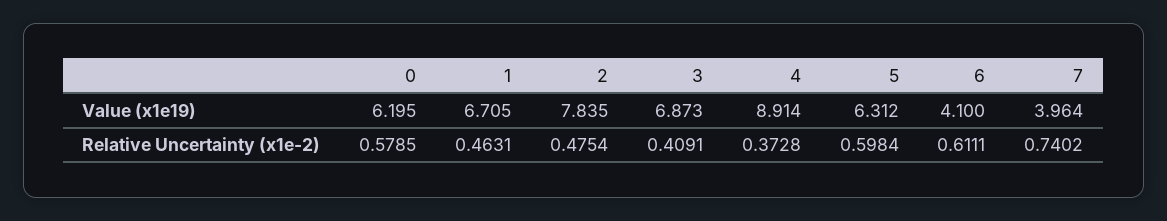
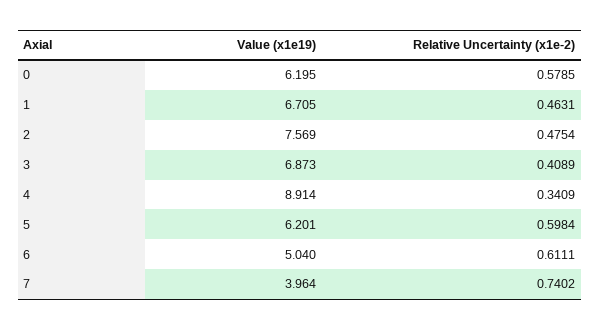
  {
    "0": {
      "Value (x1e19)": 6.195,
      "Relative Uncertainty (x1e-2)": 0.5785
    },
    "1": {
      "Value (x1e19)": 6.705,
      "Relative Uncertainty (x1e-2)": 0.4631
    },
    "2": {
-     "Value (x1e19)": 7.835,
+     "Value (x1e19)": 7.569,
      "Relative Uncertainty (x1e-2)": 0.4754
    },
    "3": {
      "Value (x1e19)": 6.873,
-     "Relative Uncertainty (x1e-2)": 0.4091
+     "Relative Uncertainty (x1e-2)": 0.4089
    },
    "4": {
      "Value (x1e19)": 8.914,
-     "Relative Uncertainty (x1e-2)": 0.3728
+     "Relative Uncertainty (x1e-2)": 0.3409
    },
    "5": {
-     "Value (x1e19)": 6.312,
+     "Value (x1e19)": 6.201,
      "Relative Uncertainty (x1e-2)": 0.5984
    },
    "6": {
-     "Value (x1e19)": 4.1,
+     "Value (x1e19)": 5.04,
      "Relative Uncertainty (x1e-2)": 0.6111
    },
    "7": {
      "Value (x1e19)": 3.964,
      "Relative Uncertainty (x1e-2)": 0.7402
    }
  }

